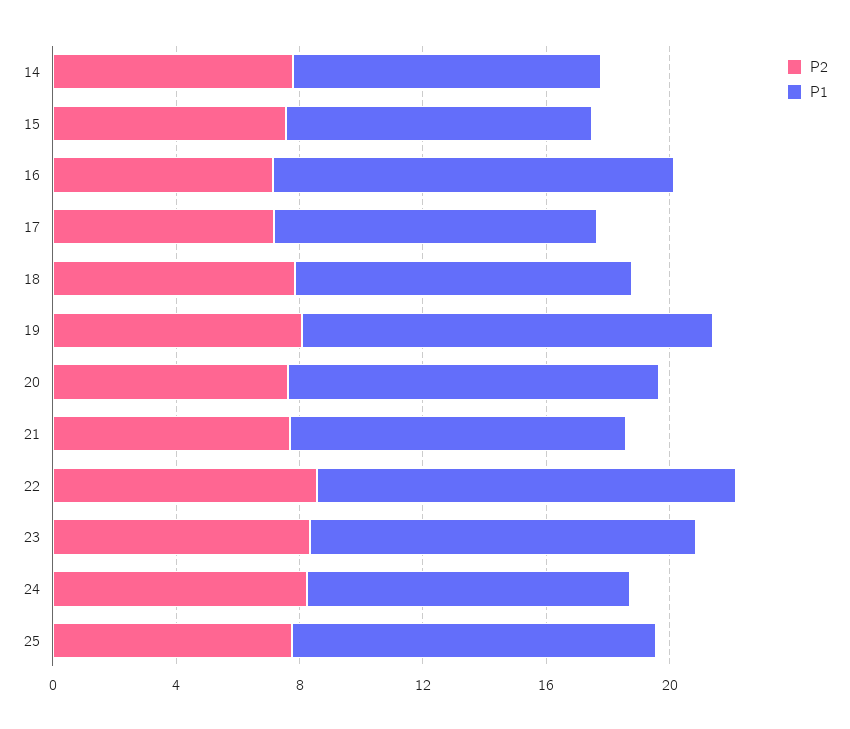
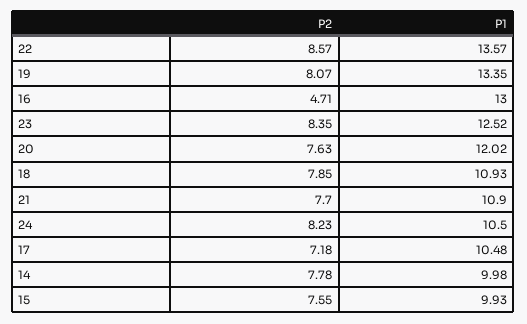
  {
    "P2": {
      "14": 7.78,
      "15": 7.55,
-     "16": 7,
+     "16": 4.71,
      "17": 7.18,
      "18": 7.85,
      "19": 8.07,
      "20": 7.63,
      "21": 7.7,
      "22": 8.57,
      "23": 8.35,
-     "24": 8.23,
+     "24": 8.23
-     "25": 8
    },
    "P1": {
      "14": 9.98,
      "15": 9.93,
      "16": 13,
      "17": 10.48,
      "18": 10.93,
      "19": 13.35,
      "20": 12.02,
      "21": 10.9,
      "22": 13.57,
      "23": 12.52,
-     "24": 10.5,
+     "24": 10.5
-     "25": 12
    }
  }

